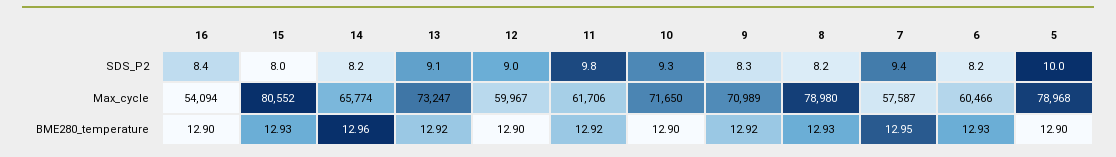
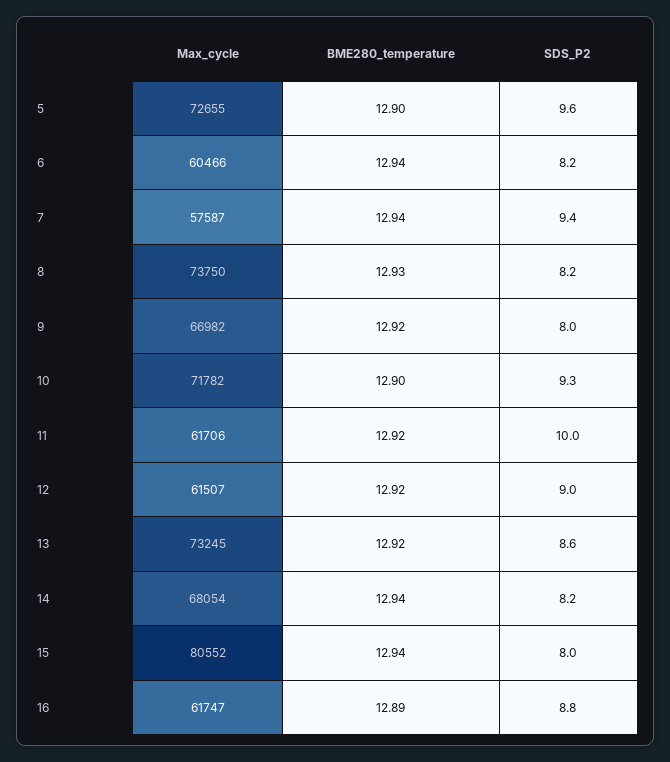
  {
    "16": {
-     "SDS_P2": 8.4,
+     "SDS_P2": 8.8,
-     "Max_cycle": 54094,
+     "Max_cycle": 61747,
-     "BME280_temperature": 12.9
+     "BME280_temperature": 12.89
    },
    "15": {
      "SDS_P2": 8,
      "Max_cycle": 80552,
-     "BME280_temperature": 12.93
+     "BME280_temperature": 12.94
    },
    "14": {
      "SDS_P2": 8.2,
-     "Max_cycle": 65774,
+     "Max_cycle": 68054,
-     "BME280_temperature": 12.96
+     "BME280_temperature": 12.94
    },
    "13": {
-     "SDS_P2": 9.1,
+     "SDS_P2": 8.6,
-     "Max_cycle": 73247,
+     "Max_cycle": 73245,
      "BME280_temperature": 12.92
    },
    "12": {
      "SDS_P2": 9,
-     "Max_cycle": 59967,
+     "Max_cycle": 61507,
-     "BME280_temperature": 12.9
+     "BME280_temperature": 12.92
    },
    "11": {
-     "SDS_P2": 9.8,
+     "SDS_P2": 10,
      "Max_cycle": 61706,
      "BME280_temperature": 12.92
    },
    "10": {
      "SDS_P2": 9.3,
-     "Max_cycle": 71650,
+     "Max_cycle": 71782,
      "BME280_temperature": 12.9
    },
    "9": {
-     "SDS_P2": 8.3,
+     "SDS_P2": 8,
-     "Max_cycle": 70989,
+     "Max_cycle": 66982,
      "BME280_temperature": 12.92
    },
    "8": {
      "SDS_P2": 8.2,
-     "Max_cycle": 78980,
+     "Max_cycle": 73750,
      "BME280_temperature": 12.93
    },
    "7": {
      "SDS_P2": 9.4,
      "Max_cycle": 57587,
-     "BME280_temperature": 12.95
+     "BME280_temperature": 12.94
    },
    "6": {
      "SDS_P2": 8.2,
      "Max_cycle": 60466,
-     "BME280_temperature": 12.93
+     "BME280_temperature": 12.94
    },
    "5": {
-     "SDS_P2": 10,
+     "SDS_P2": 9.6,
-     "Max_cycle": 78968,
+     "Max_cycle": 72655,
      "BME280_temperature": 12.9
    }
  }

